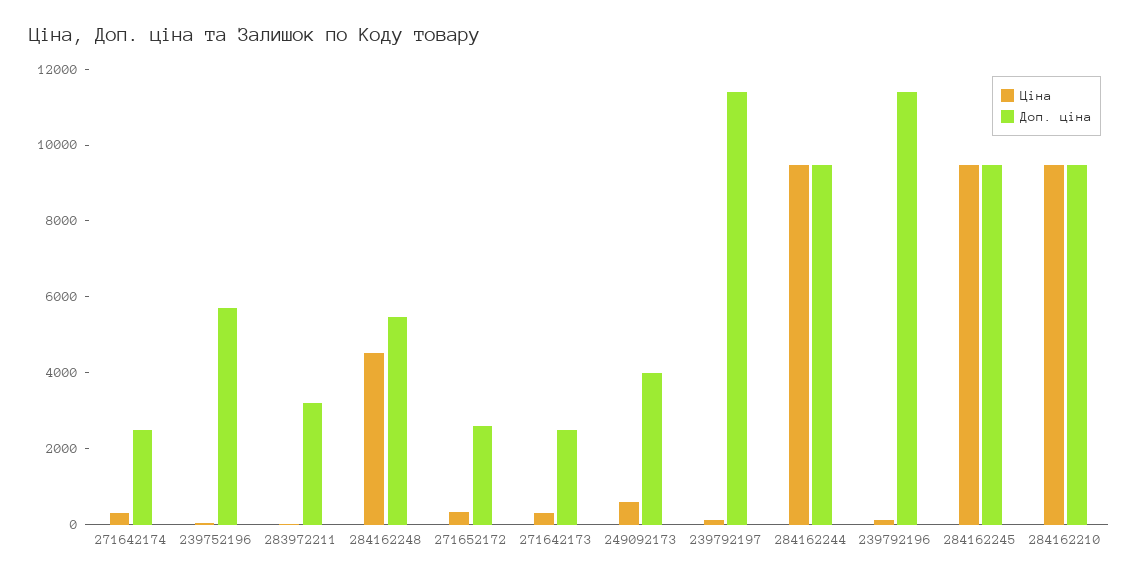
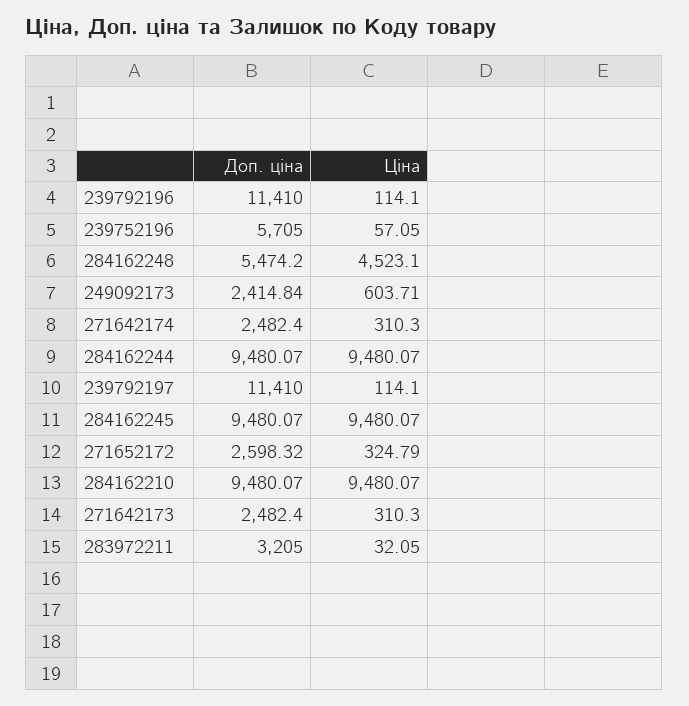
  {
    "Ціна": {
      "271642174": 310.3,
      "239752196": 57.05,
      "283972211": 32.05,
      "284162248": 4523.1,
      "271652172": 324.79,
      "271642173": 310.3,
      "249092173": 603.71,
      "239792197": 114.1,
      "284162244": 9480.07,
      "239792196": 114.1,
      "284162245": 9480.07,
      "284162210": 9480.07
    },
    "Доп. ціна": {
      "271642174": 2482.4,
      "239752196": 5705,
      "283972211": 3205,
      "284162248": 5474.2,
      "271652172": 2598.32,
      "271642173": 2482.4,
-     "249092173": 4000,
+     "249092173": 2414.84,
      "239792197": 11410,
      "284162244": 9480.07,
      "239792196": 11410,
      "284162245": 9480.07,
      "284162210": 9480.07
    }
  }

